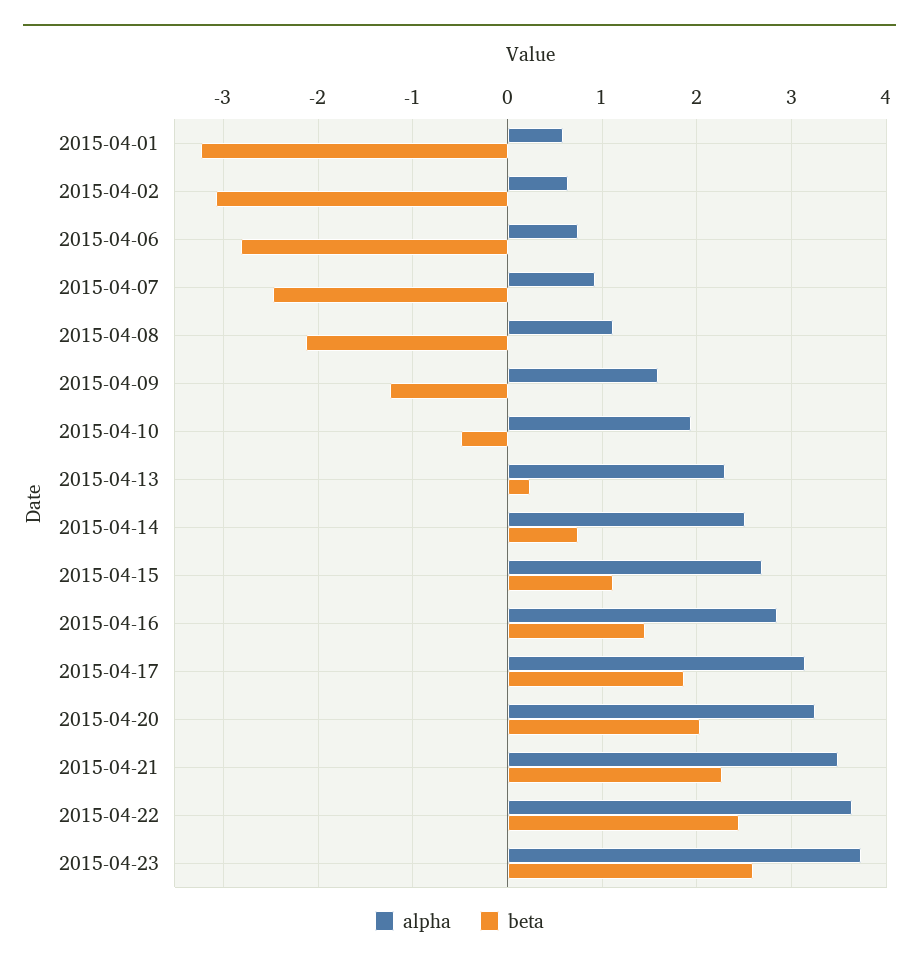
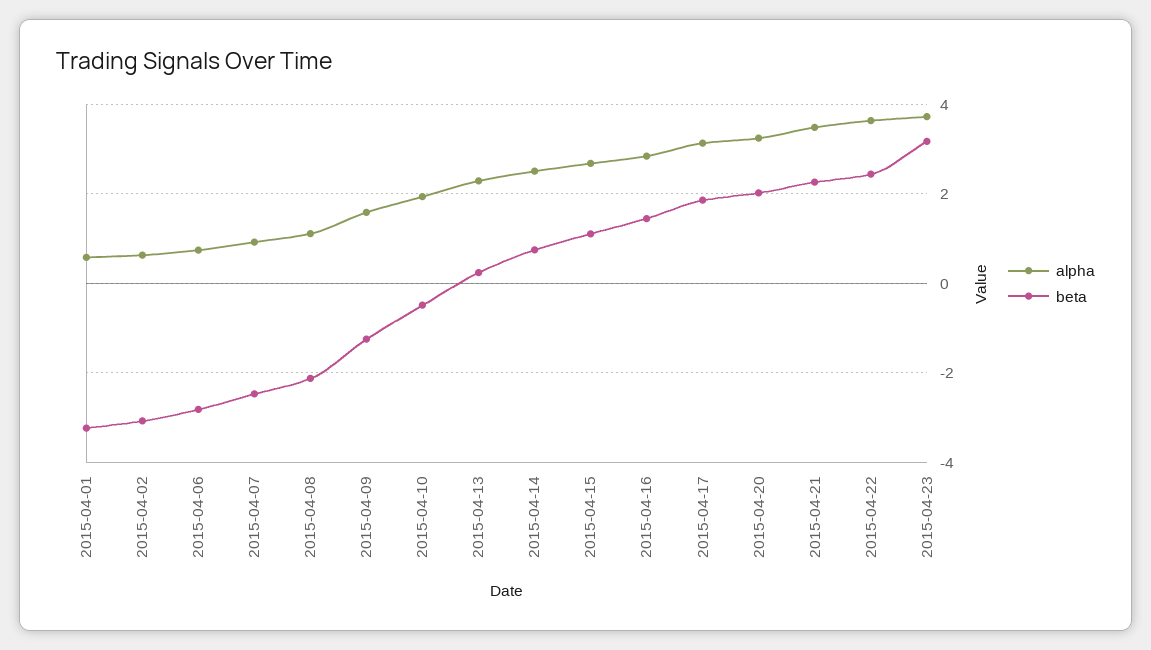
  {
    "alpha": {
      "2015-04-01": 0.6,
      "2015-04-02": 0.6,
      "2015-04-06": 0.7,
      "2015-04-07": 0.9,
      "2015-04-08": 1.1,
      "2015-04-09": 1.6,
      "2015-04-10": 1.9,
      "2015-04-13": 2.3,
      "2015-04-14": 2.5,
      "2015-04-15": 2.7,
      "2015-04-16": 2.8,
      "2015-04-17": 3.1,
      "2015-04-20": 3.2,
      "2015-04-21": 3.5,
      "2015-04-22": 3.6,
      "2015-04-23": 3.7
    },
    "beta": {
      "2015-04-01": -3.2,
      "2015-04-02": -3.1,
      "2015-04-06": -2.8,
      "2015-04-07": -2.5,
      "2015-04-08": -2.1,
      "2015-04-09": -1.2,
      "2015-04-10": -0.5,
      "2015-04-13": 0.2,
      "2015-04-14": 0.7,
      "2015-04-15": 1.1,
      "2015-04-16": 1.5,
      "2015-04-17": 1.9,
      "2015-04-20": 2,
      "2015-04-21": 2.3,
      "2015-04-22": 2.4,
-     "2015-04-23": 2.6
+     "2015-04-23": 3.2
    }
  }

